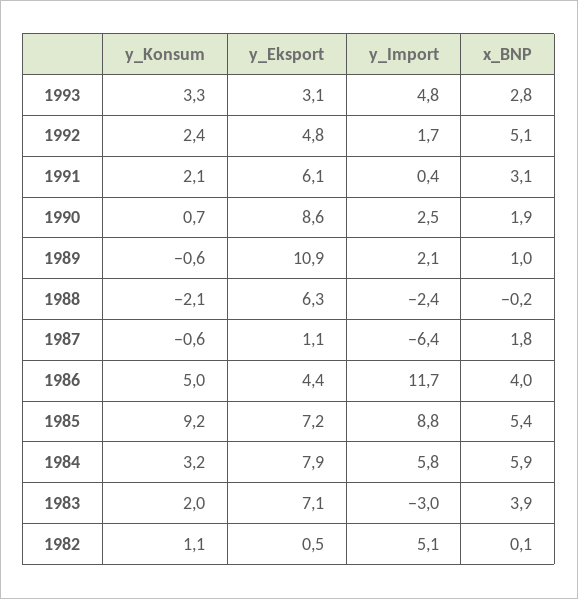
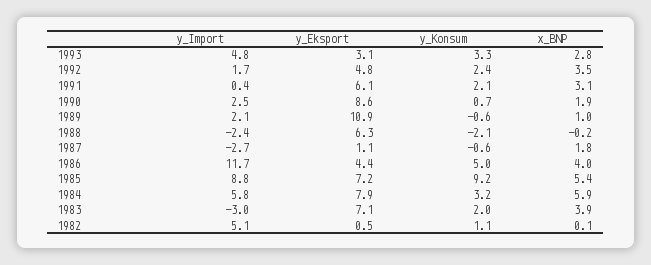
  {
    "y_Konsum": {
      "1993": 3.3,
      "1992": 2.4,
      "1991": 2.1,
      "1990": 0.7,
      "1989": -0.6,
      "1988": -2.1,
      "1987": -0.6,
      "1986": 5,
      "1985": 9.2,
      "1984": 3.2,
      "1983": 2,
      "1982": 1.1
    },
    "y_Eksport": {
      "1993": 3.1,
      "1992": 4.8,
      "1991": 6.1,
      "1990": 8.6,
      "1989": 10.9,
      "1988": 6.3,
      "1987": 1.1,
      "1986": 4.4,
      "1985": 7.2,
      "1984": 7.9,
      "1983": 7.1,
      "1982": 0.5
    },
    "y_Import": {
      "1993": 4.8,
      "1992": 1.7,
      "1991": 0.4,
      "1990": 2.5,
      "1989": 2.1,
      "1988": -2.4,
-     "1987": -6.4,
+     "1987": -2.7,
      "1986": 11.7,
      "1985": 8.8,
      "1984": 5.8,
      "1983": -3,
      "1982": 5.1
    },
    "x_BNP": {
      "1993": 2.8,
-     "1992": 5.1,
+     "1992": 3.5,
      "1991": 3.1,
      "1990": 1.9,
      "1989": 1,
      "1988": -0.2,
      "1987": 1.8,
      "1986": 4,
      "1985": 5.4,
      "1984": 5.9,
      "1983": 3.9,
      "1982": 0.1
    }
  }

